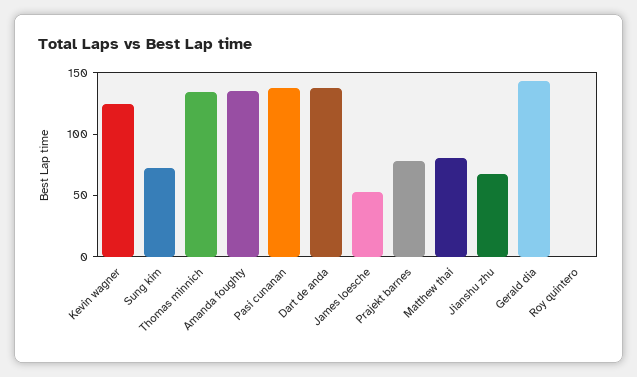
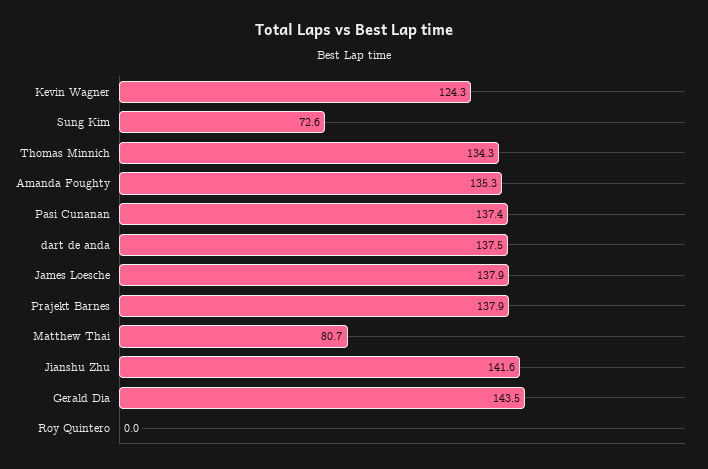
  {
    "Kevin wagner": 124.3,
    "Sung kim": 72.6,
    "Thomas minnich": 134.3,
    "Amanda foughty": 135.3,
    "Pasi cunanan": 137.4,
    "Dart de anda": 137.5,
-   "James loesche": 50,
+   "James loesche": 137.9,
-   "Prajekt barnes": 80,
+   "Prajekt barnes": 137.9,
    "Matthew thai": 80.7,
-   "Jianshu zhu": 70,
+   "Jianshu zhu": 141.6,
    "Gerald dia": 143.5,
    "Roy quintero": 0
  }

